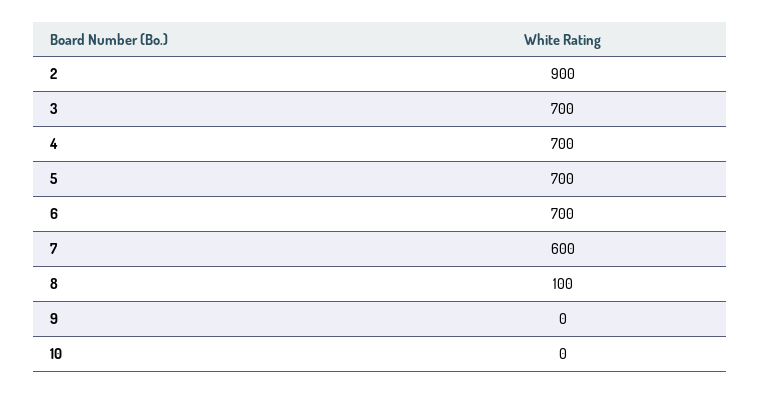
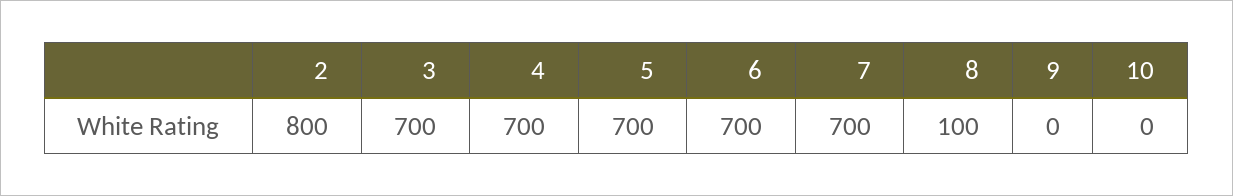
  {
-   "2": 900,
+   "2": 800,
    "3": 700,
    "4": 700,
    "5": 700,
    "6": 700,
-   "7": 600,
+   "7": 700,
    "8": 100,
    "9": 0,
    "10": 0
  }

